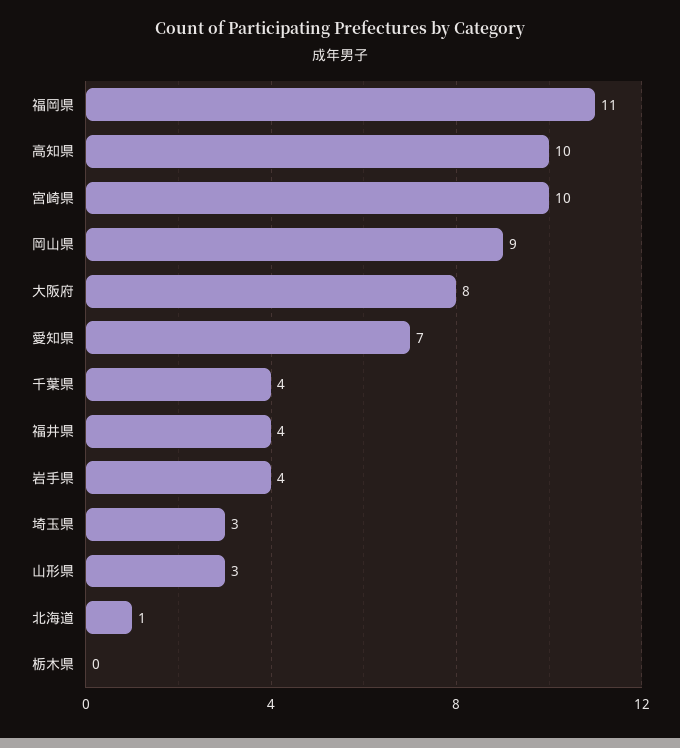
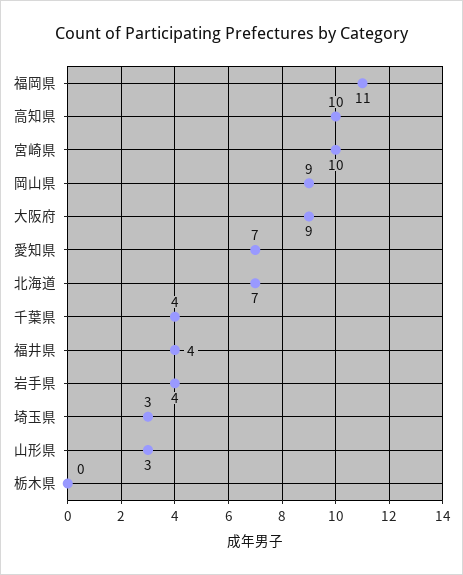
  {
    "福岡県": 11,
    "高知県": 10,
    "宮崎県": 10,
    "岡山県": 9,
-   "大阪府": 8,
+   "大阪府": 9,
    "愛知県": 7,
    "千葉県": 4,
    "福井県": 4,
    "岩手県": 4,
    "埼玉県": 3,
    "山形県": 3,
-   "北海道": 1,
+   "北海道": 7,
    "栃木県": 0
  }

